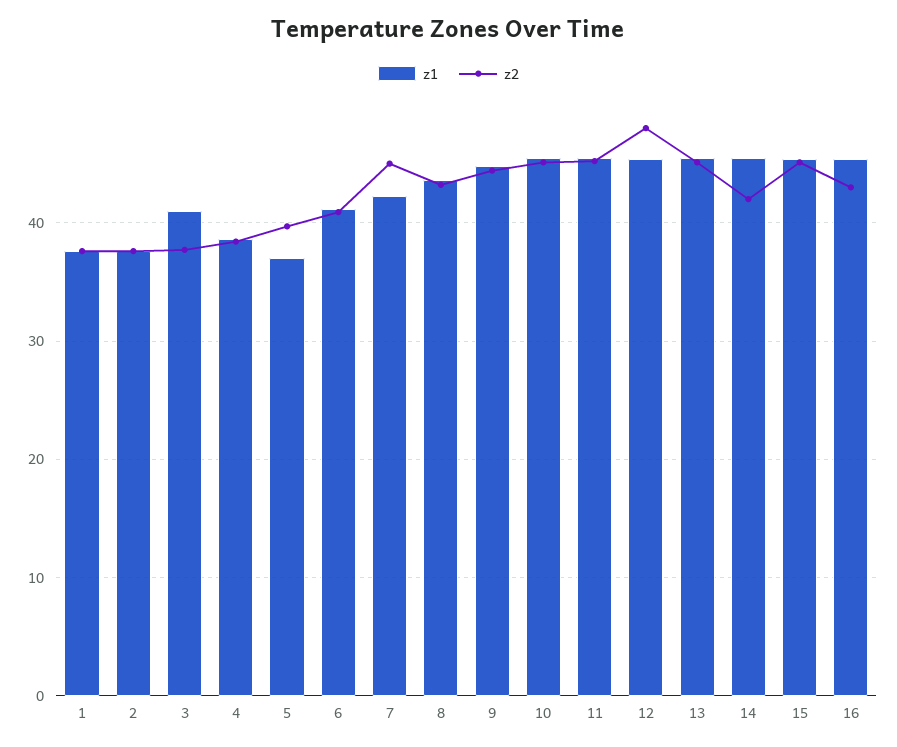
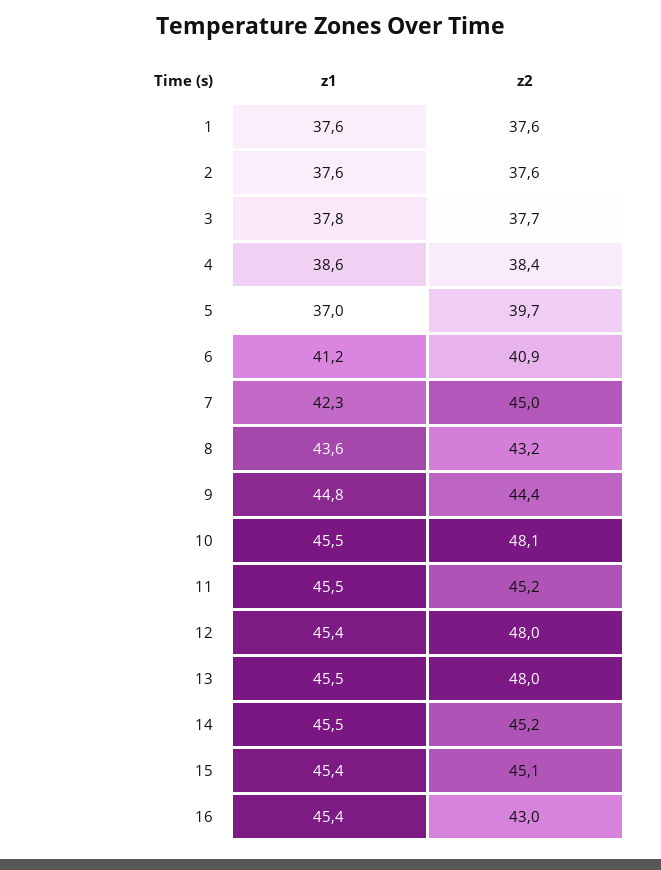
  {
    "z1": {
      "1": 37.6,
      "2": 37.6,
-     "3": 41,
+     "3": 37.8,
      "4": 38.6,
      "5": 37,
      "6": 41.2,
      "7": 42.3,
      "8": 43.6,
      "9": 44.8,
      "10": 45.5,
      "11": 45.5,
      "12": 45.4,
      "13": 45.5,
      "14": 45.5,
      "15": 45.4,
      "16": 45.4
    },
    "z2": {
      "1": 37.6,
      "2": 37.6,
      "3": 37.7,
      "4": 38.4,
      "5": 39.7,
      "6": 40.9,
      "7": 45,
      "8": 43.2,
      "9": 44.4,
-     "10": 45,
+     "10": 48.1,
      "11": 45.2,
      "12": 48,
-     "13": 45,
+     "13": 48,
-     "14": 42,
+     "14": 45.2,
      "15": 45.1,
      "16": 43
    }
  }

